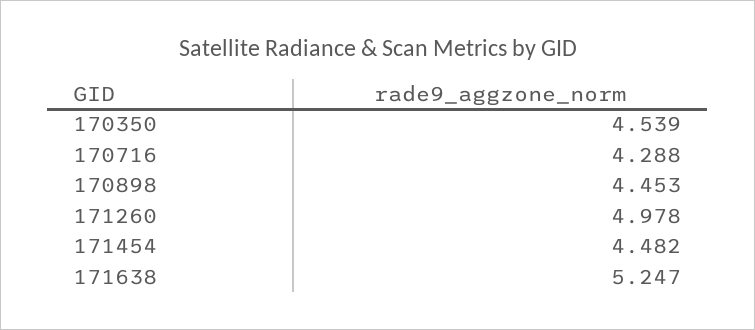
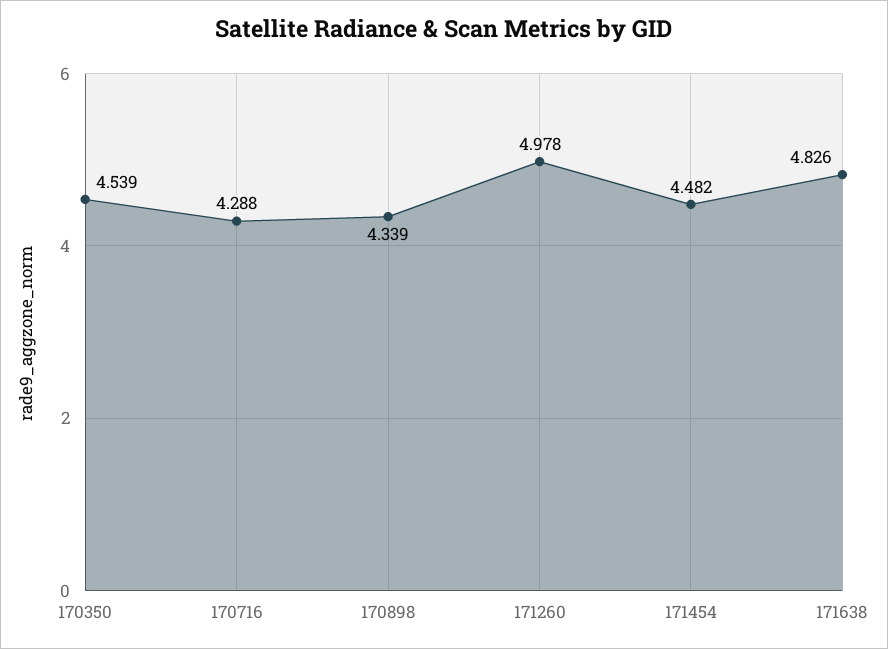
  {
    "170350": 4.539,
    "170716": 4.288,
-   "170898": 4.453,
+   "170898": 4.339,
    "171260": 4.978,
    "171454": 4.482,
-   "171638": 5.247
+   "171638": 4.826
  }

